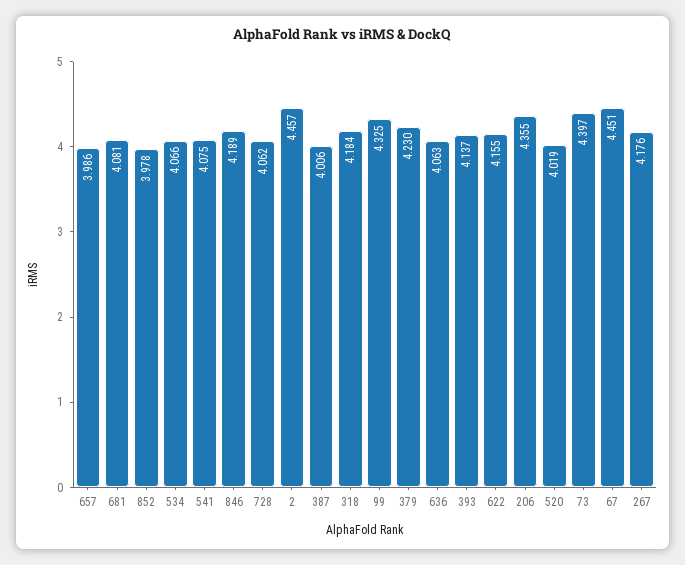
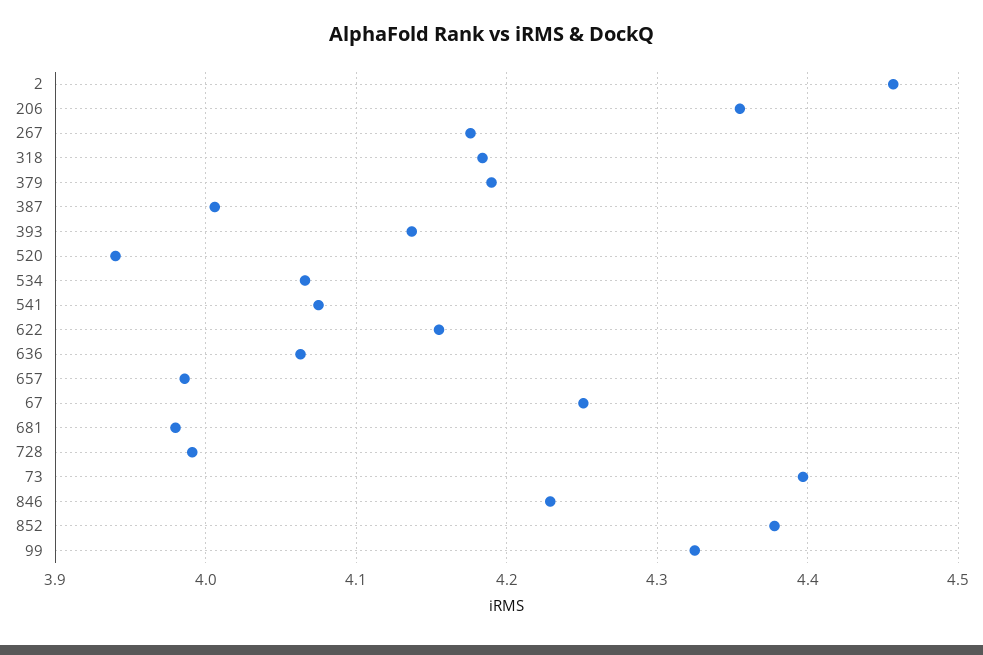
  {
    "657": 3.986,
-   "681": 4.081,
+   "681": 3.98,
-   "852": 3.978,
+   "852": 4.38,
    "534": 4.066,
    "541": 4.075,
-   "846": 4.189,
+   "846": 4.23,
-   "728": 4.062,
+   "728": 3.99,
    "2": 4.457,
    "387": 4.006,
    "318": 4.184,
    "99": 4.325,
-   "379": 4.23,
+   "379": 4.19,
    "636": 4.063,
    "393": 4.137,
    "622": 4.155,
    "206": 4.355,
-   "520": 4.019,
+   "520": 3.94,
    "73": 4.397,
-   "67": 4.451,
+   "67": 4.25,
    "267": 4.176
  }

